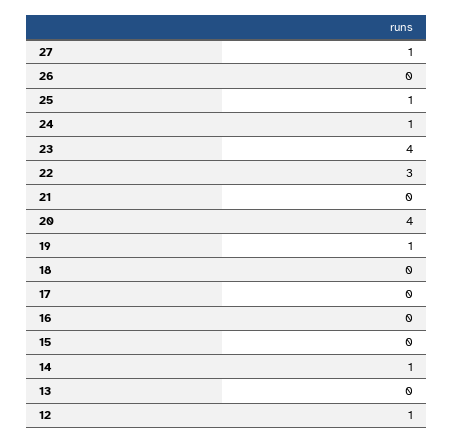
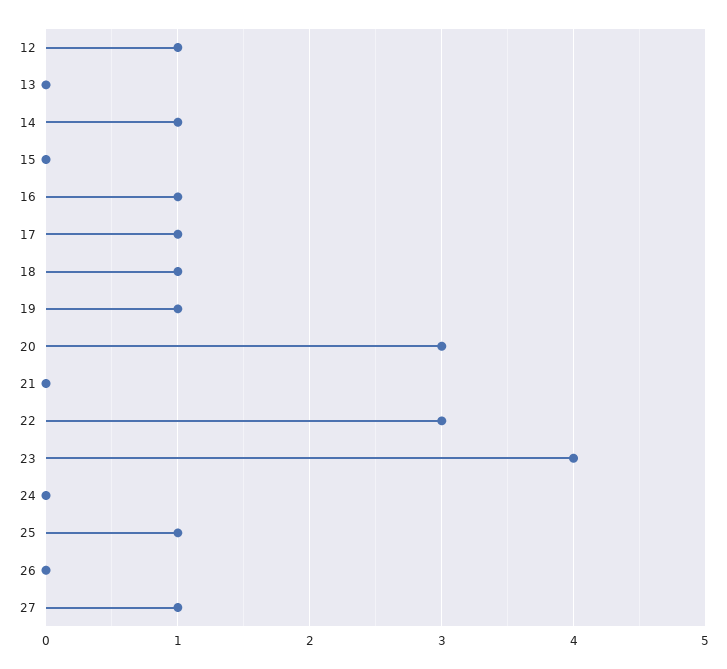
  {
    "27": 1,
    "26": 0,
    "25": 1,
-   "24": 1,
+   "24": 0,
    "23": 4,
    "22": 3,
    "21": 0,
-   "20": 4,
+   "20": 3,
    "19": 1,
-   "18": 0,
+   "18": 1,
-   "17": 0,
+   "17": 1,
-   "16": 0,
+   "16": 1,
    "15": 0,
    "14": 1,
    "13": 0,
    "12": 1
  }

